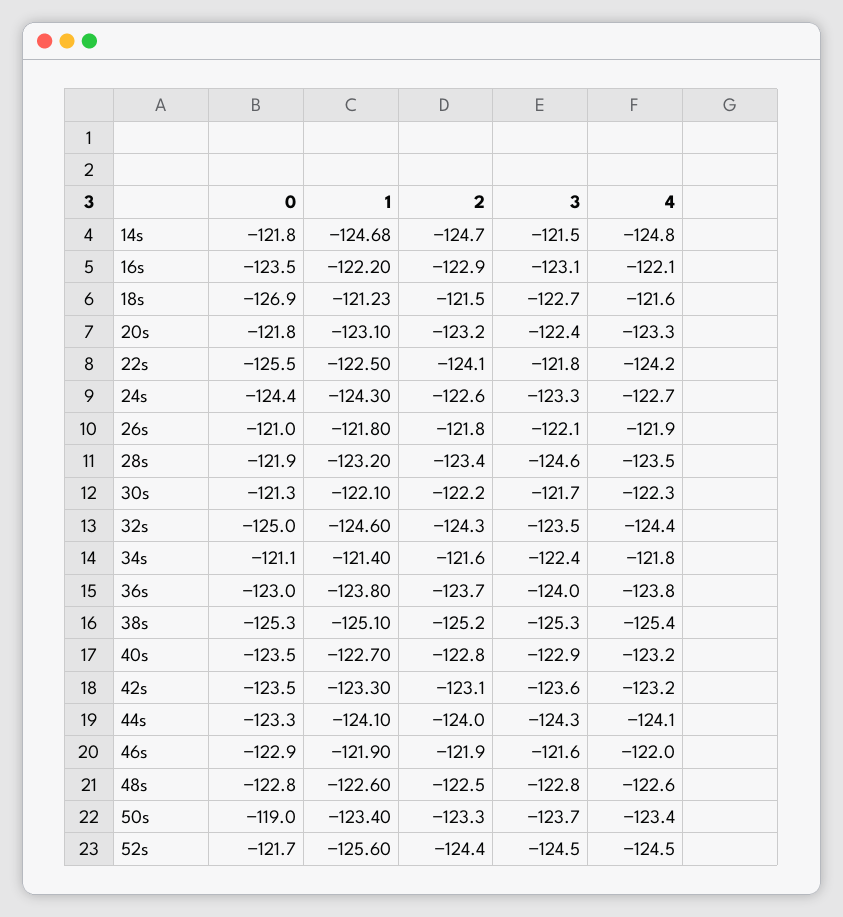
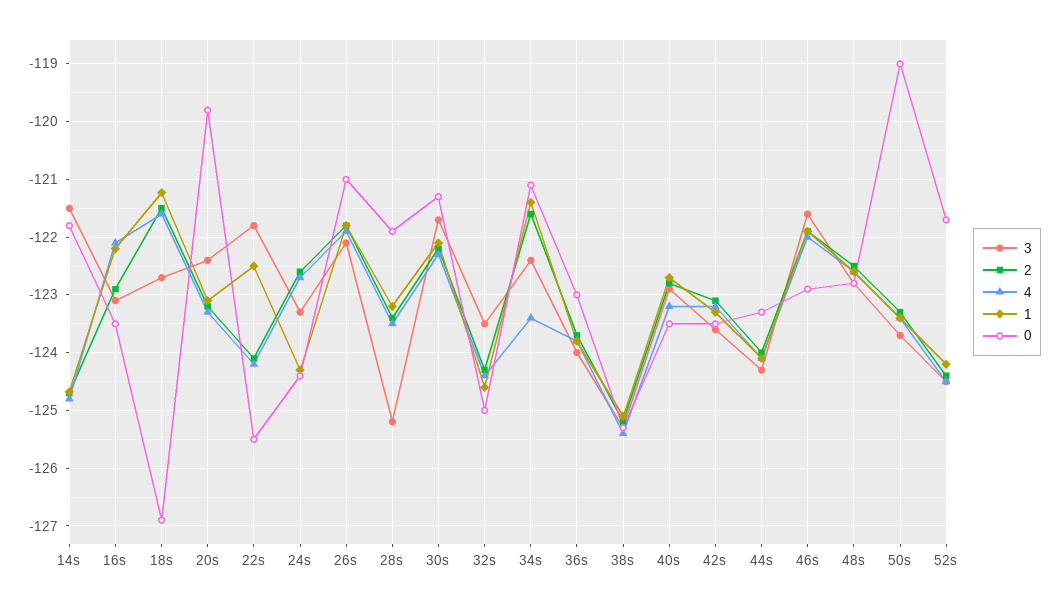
  {
    "0": {
      "14s": -121.8,
      "16s": -123.5,
      "18s": -126.9,
-     "20s": -121.8,
+     "20s": -119.8,
      "22s": -125.5,
      "24s": -124.4,
      "26s": -121,
      "28s": -121.9,
      "30s": -121.3,
      "32s": -125,
      "34s": -121.1,
      "36s": -123,
      "38s": -125.3,
      "40s": -123.5,
      "42s": -123.5,
      "44s": -123.3,
      "46s": -122.9,
      "48s": -122.8,
      "50s": -119,
      "52s": -121.7
    },
    "1": {
      "14s": -124.68,
      "16s": -122.2,
      "18s": -121.23,
      "20s": -123.1,
      "22s": -122.5,
      "24s": -124.3,
      "26s": -121.8,
      "28s": -123.2,
      "30s": -122.1,
      "32s": -124.6,
      "34s": -121.4,
      "36s": -123.8,
      "38s": -125.1,
      "40s": -122.7,
      "42s": -123.3,
      "44s": -124.1,
      "46s": -121.9,
      "48s": -122.6,
      "50s": -123.4,
-     "52s": -125.6
+     "52s": -124.2
    },
    "2": {
      "14s": -124.7,
      "16s": -122.9,
      "18s": -121.5,
      "20s": -123.2,
      "22s": -124.1,
      "24s": -122.6,
      "26s": -121.8,
      "28s": -123.4,
      "30s": -122.2,
      "32s": -124.3,
      "34s": -121.6,
      "36s": -123.7,
      "38s": -125.2,
      "40s": -122.8,
      "42s": -123.1,
      "44s": -124,
      "46s": -121.9,
      "48s": -122.5,
      "50s": -123.3,
      "52s": -124.4
    },
    "3": {
      "14s": -121.5,
      "16s": -123.1,
      "18s": -122.7,
      "20s": -122.4,
      "22s": -121.8,
      "24s": -123.3,
      "26s": -122.1,
-     "28s": -124.6,
+     "28s": -125.2,
      "30s": -121.7,
      "32s": -123.5,
      "34s": -122.4,
      "36s": -124,
      "38s": -125.3,
      "40s": -122.9,
      "42s": -123.6,
      "44s": -124.3,
      "46s": -121.6,
      "48s": -122.8,
      "50s": -123.7,
      "52s": -124.5
    },
    "4": {
      "14s": -124.8,
      "16s": -122.1,
      "18s": -121.6,
      "20s": -123.3,
      "22s": -124.2,
      "24s": -122.7,
      "26s": -121.9,
      "28s": -123.5,
      "30s": -122.3,
      "32s": -124.4,
-     "34s": -121.8,
+     "34s": -123.4,
      "36s": -123.8,
      "38s": -125.4,
      "40s": -123.2,
      "42s": -123.2,
      "44s": -124.1,
      "46s": -122,
      "48s": -122.6,
      "50s": -123.4,
      "52s": -124.5
    }
  }

